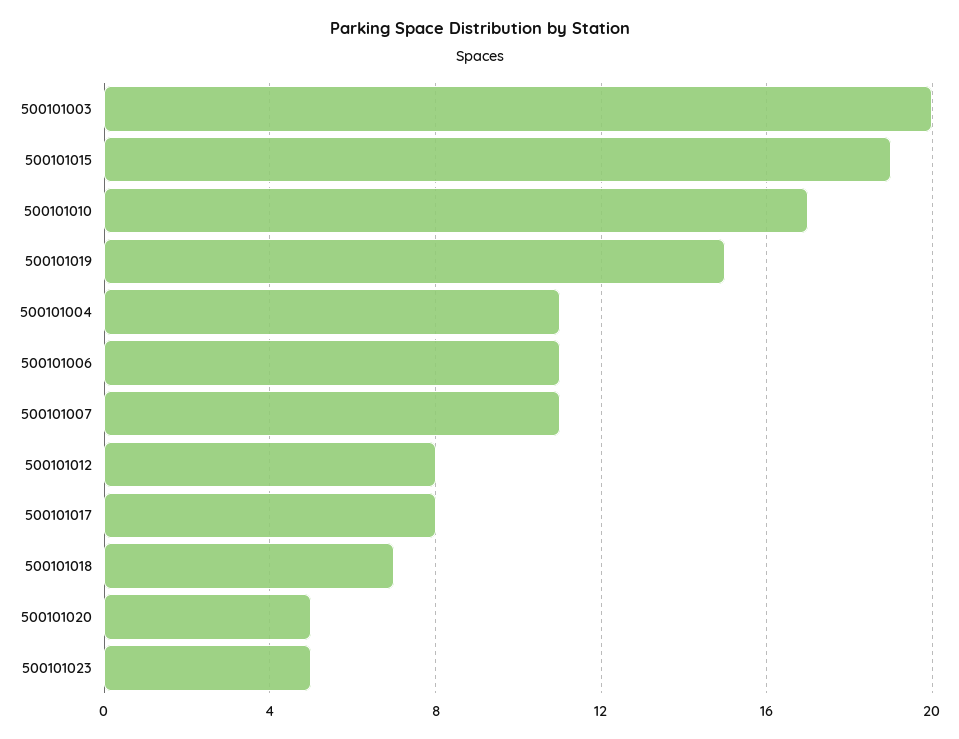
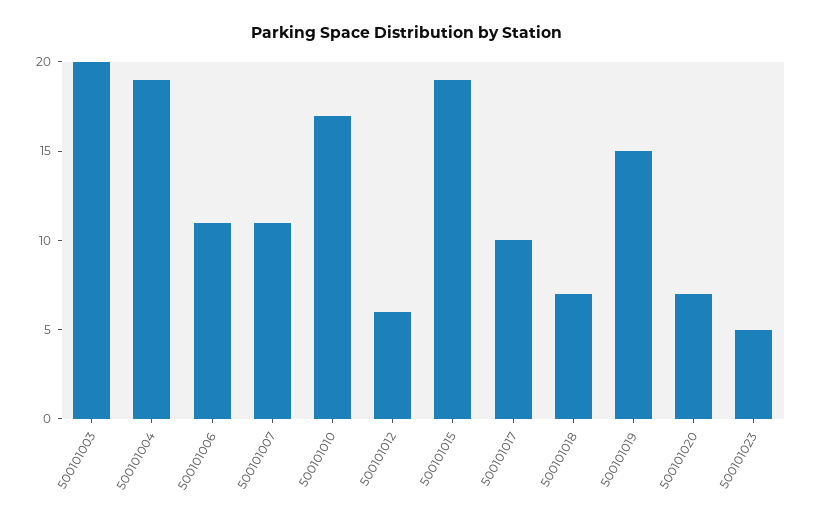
  {
    "500101003": 20,
    "500101015": 19,
    "500101010": 17,
    "500101019": 15,
-   "500101004": 11,
+   "500101004": 19,
    "500101006": 11,
    "500101007": 11,
-   "500101012": 8,
+   "500101012": 6,
-   "500101017": 8,
+   "500101017": 10,
    "500101018": 7,
-   "500101020": 5,
+   "500101020": 7,
    "500101023": 5
  }

